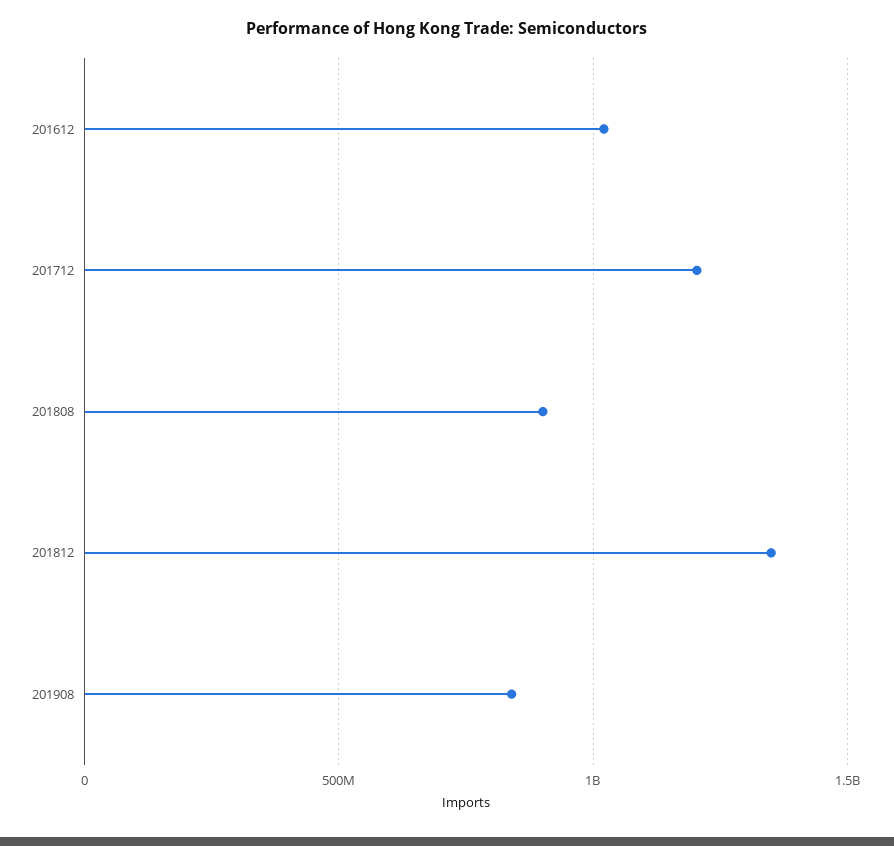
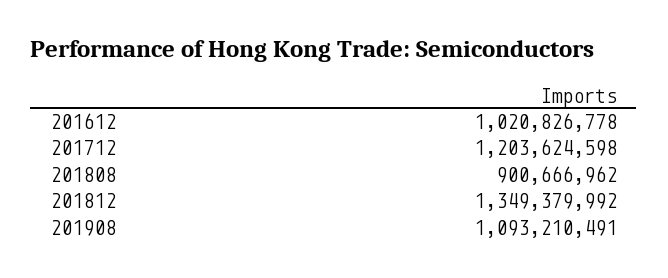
  {
    "201612": 1020826778,
    "201712": 1203624598,
    "201808": 900666962,
    "201812": 1349379992,
-   "201908": 850000000
+   "201908": 1093210491
  }

